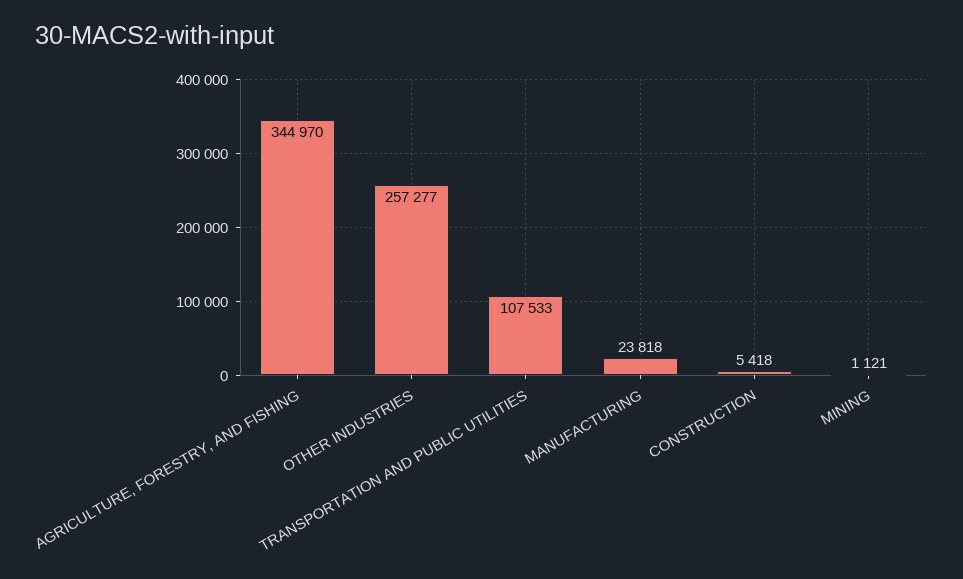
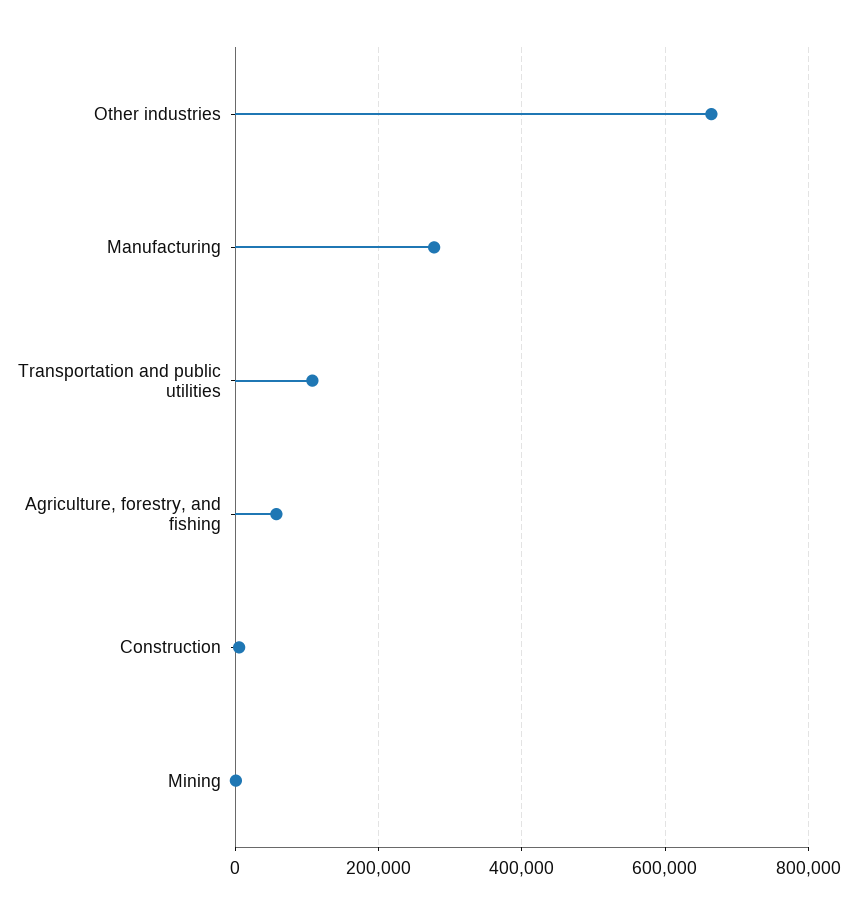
  {
-   "AGRICULTURE, FORESTRY, AND FISHING": 344970,
+   "AGRICULTURE, FORESTRY, AND FISHING": 60000,
-   "OTHER INDUSTRIES": 257277,
+   "OTHER INDUSTRIES": 660000,
    "TRANSPORTATION AND PUBLIC UTILITIES": 107533,
-   "MANUFACTURING": 23818,
+   "MANUFACTURING": 280000,
    "CONSTRUCTION": 5418,
    "MINING": 1121
  }

